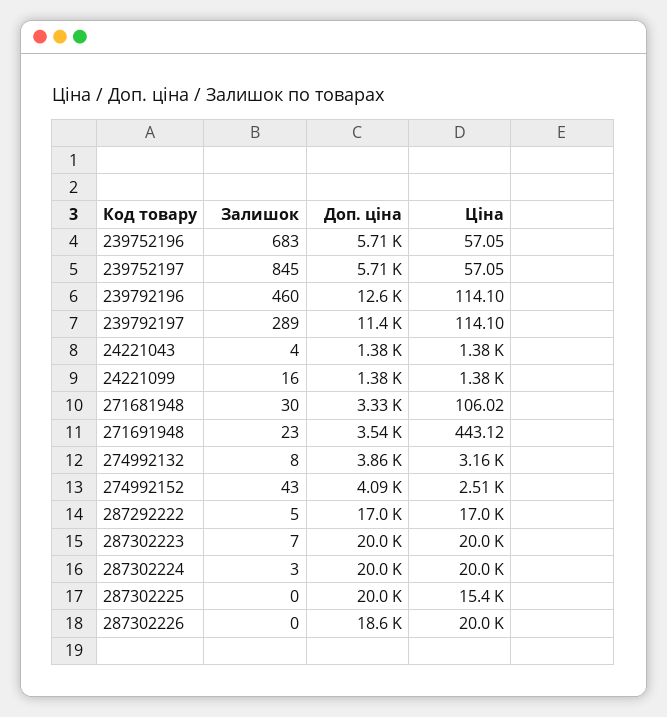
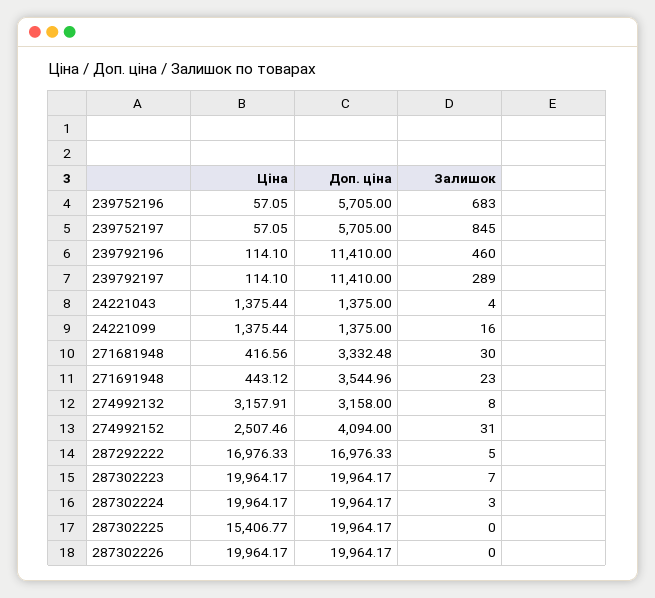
  {
    "Залишок": {
      "239752196": 683,
      "239752197": 845,
      "239792196": 460,
      "239792197": 289,
      "24221043": 4,
      "24221099": 16,
      "271681948": 30,
      "271691948": 23,
      "274992132": 8,
-     "274992152": 43,
+     "274992152": 31,
      "287292222": 5,
      "287302223": 7,
      "287302224": 3,
      "287302225": 0,
      "287302226": 0
    },
    "Доп. ціна": {
      "239752196": 5705,
      "239752197": 5705,
-     "239792196": 12600,
+     "239792196": 11410,
      "239792197": 11410,
      "24221043": 1375,
      "24221099": 1375,
      "271681948": 3332.48,
      "271691948": 3544.96,
-     "274992132": 3860,
+     "274992132": 3158,
      "274992152": 4094,
      "287292222": 16976.33,
      "287302223": 19964.17,
      "287302224": 19964.17,
      "287302225": 19964.17,
-     "287302226": 18600
+     "287302226": 19964.17
    },
    "Ціна": {
      "239752196": 57.05,
      "239752197": 57.05,
      "239792196": 114.1,
      "239792197": 114.1,
      "24221043": 1375.44,
      "24221099": 1375.44,
-     "271681948": 106.02,
+     "271681948": 416.56,
      "271691948": 443.12,
      "274992132": 3157.91,
      "274992152": 2507.46,
      "287292222": 16976.33,
      "287302223": 19964.17,
      "287302224": 19964.17,
      "287302225": 15406.77,
      "287302226": 19964.17
    }
  }

